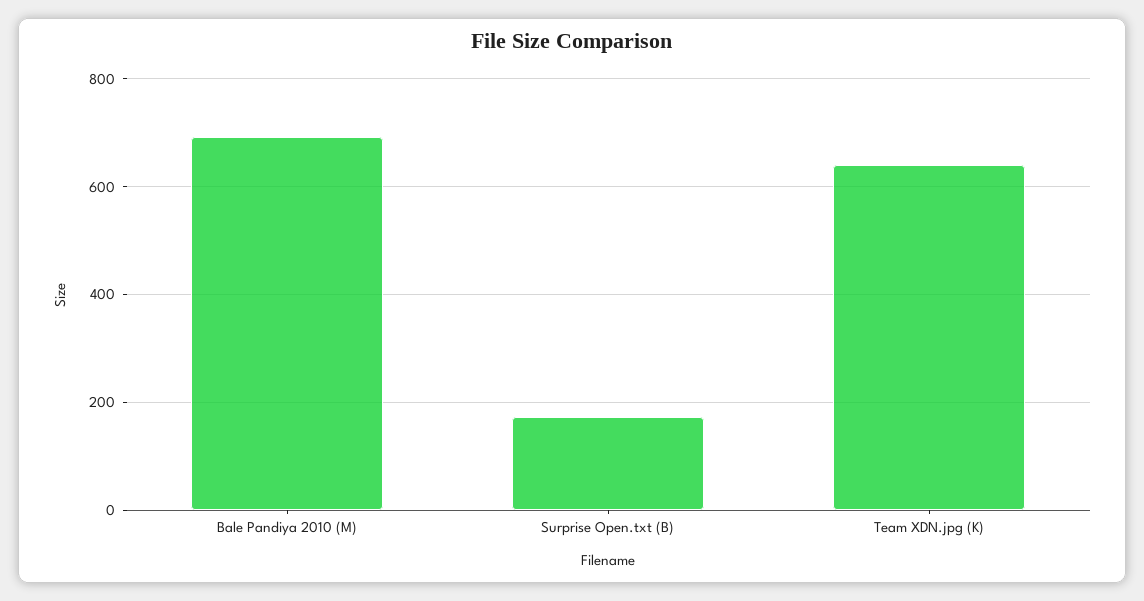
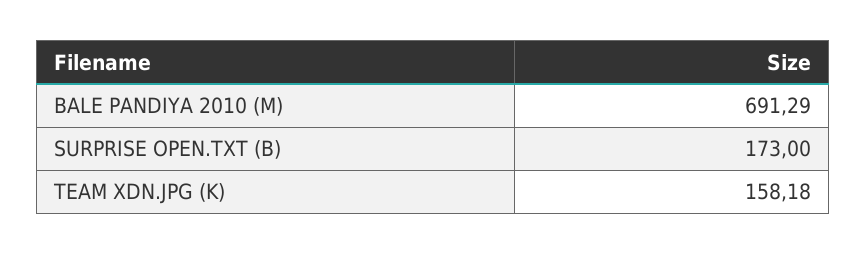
  {
    "Bale Pandiya 2010 (M)": 691.29,
    "Surprise Open.txt (B)": 173,
-   "Team XDN.jpg (K)": 640
+   "Team XDN.jpg (K)": 158.18
  }

